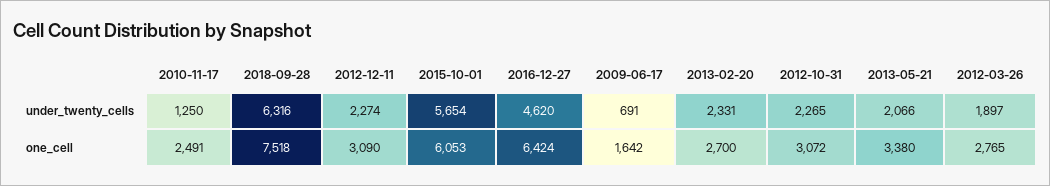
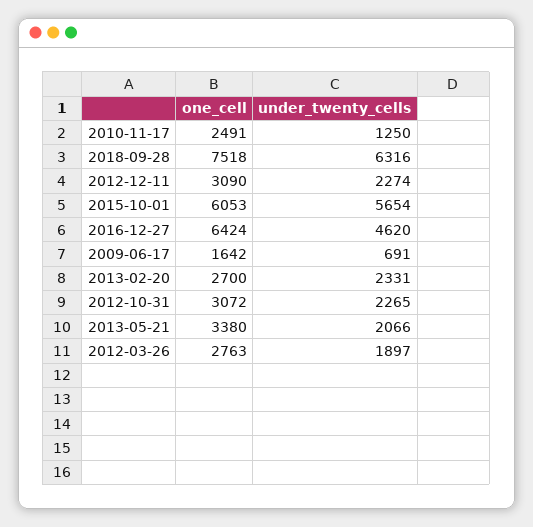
  {
    "2010-11-17": {
      "under_twenty_cells": 1250,
      "one_cell": 2491
    },
    "2018-09-28": {
      "under_twenty_cells": 6316,
      "one_cell": 7518
    },
    "2012-12-11": {
      "under_twenty_cells": 2274,
      "one_cell": 3090
    },
    "2015-10-01": {
      "under_twenty_cells": 5654,
      "one_cell": 6053
    },
    "2016-12-27": {
      "under_twenty_cells": 4620,
      "one_cell": 6424
    },
    "2009-06-17": {
      "under_twenty_cells": 691,
      "one_cell": 1642
    },
    "2013-02-20": {
      "under_twenty_cells": 2331,
      "one_cell": 2700
    },
    "2012-10-31": {
      "under_twenty_cells": 2265,
      "one_cell": 3072
    },
    "2013-05-21": {
      "under_twenty_cells": 2066,
      "one_cell": 3380
    },
    "2012-03-26": {
      "under_twenty_cells": 1897,
-     "one_cell": 2765
+     "one_cell": 2763
    }
  }

